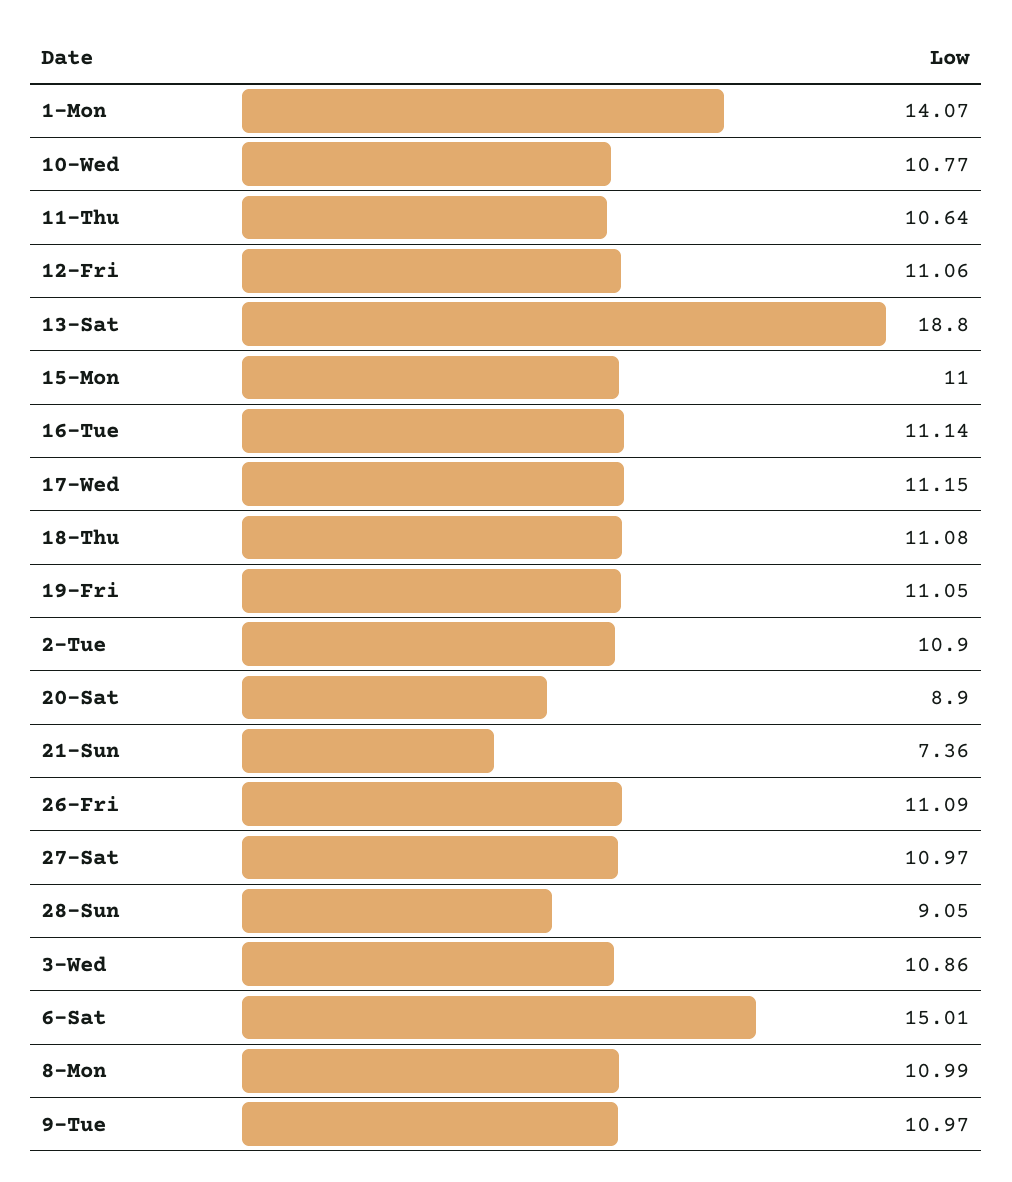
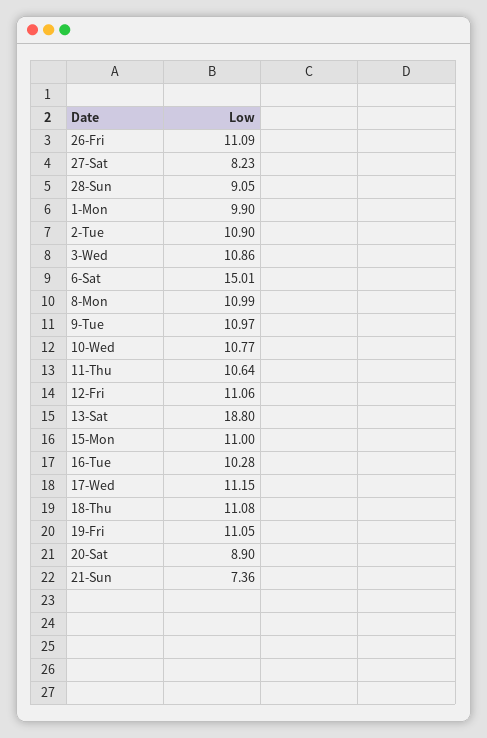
  {
-   "1-Mon": 14.07,
+   "1-Mon": 9.9,
    "10-Wed": 10.77,
    "11-Thu": 10.64,
    "12-Fri": 11.06,
    "13-Sat": 18.8,
    "15-Mon": 11,
-   "16-Tue": 11.14,
+   "16-Tue": 10.28,
    "17-Wed": 11.15,
    "18-Thu": 11.08,
    "19-Fri": 11.05,
    "2-Tue": 10.9,
    "20-Sat": 8.9,
    "21-Sun": 7.36,
    "26-Fri": 11.09,
-   "27-Sat": 10.97,
+   "27-Sat": 8.23,
    "28-Sun": 9.05,
    "3-Wed": 10.86,
    "6-Sat": 15.01,
    "8-Mon": 10.99,
    "9-Tue": 10.97
  }

